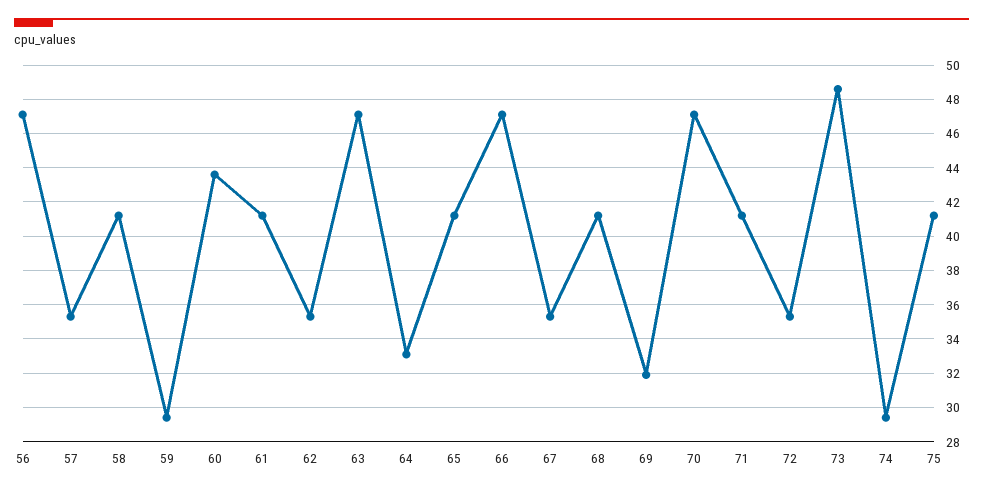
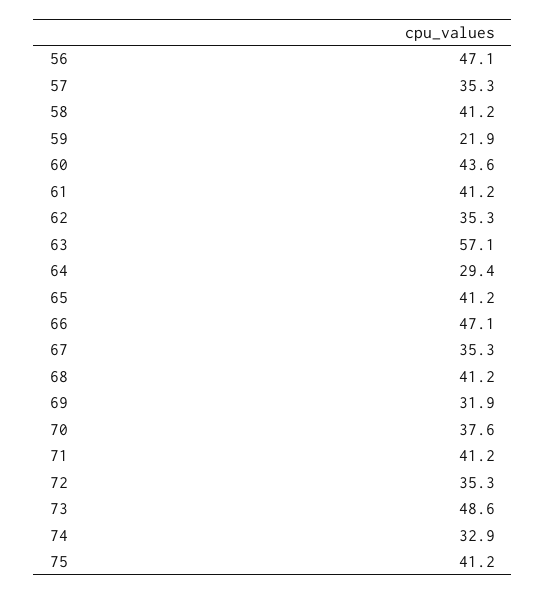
  {
    "56": 47.1,
    "57": 35.3,
    "58": 41.2,
-   "59": 29.5,
+   "59": 21.9,
    "60": 43.6,
    "61": 41.2,
    "62": 35.3,
-   "63": 47,
+   "63": 57.1,
-   "64": 33,
+   "64": 29.4,
    "65": 41.2,
    "66": 47.1,
    "67": 35.3,
    "68": 41.2,
    "69": 31.9,
-   "70": 47,
+   "70": 37.6,
    "71": 41.2,
    "72": 35.3,
    "73": 48.6,
-   "74": 29.5,
+   "74": 32.9,
    "75": 41.2
  }

